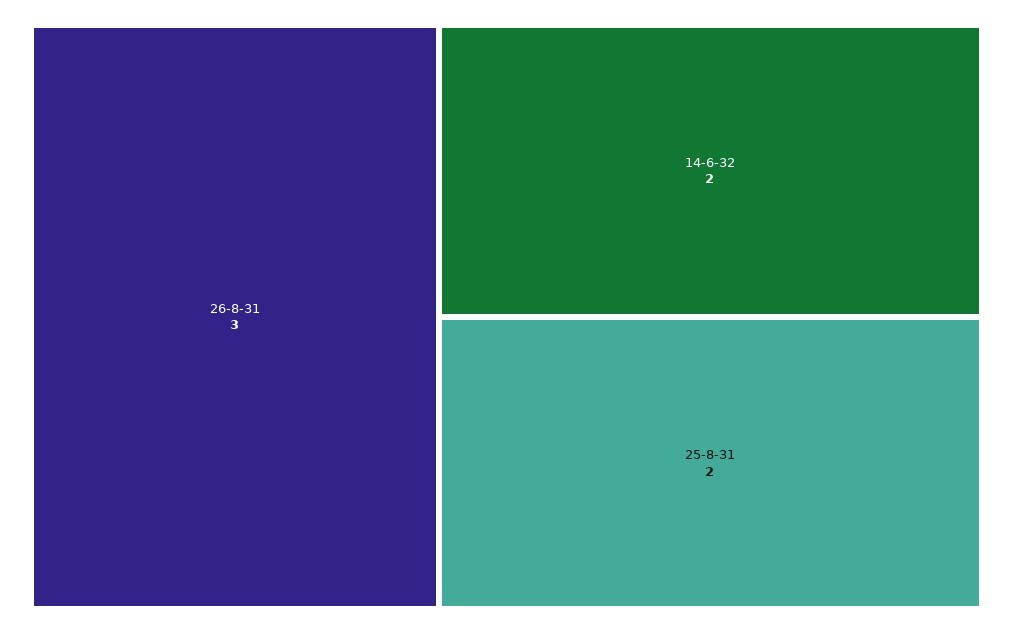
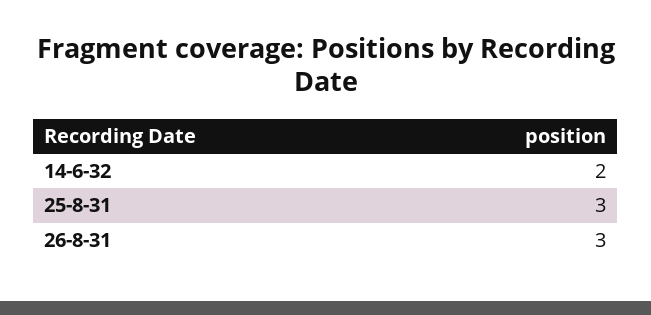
  {
    "26-8-31": 3,
    "14-6-32": 2,
-   "25-8-31": 2
+   "25-8-31": 3
  }

